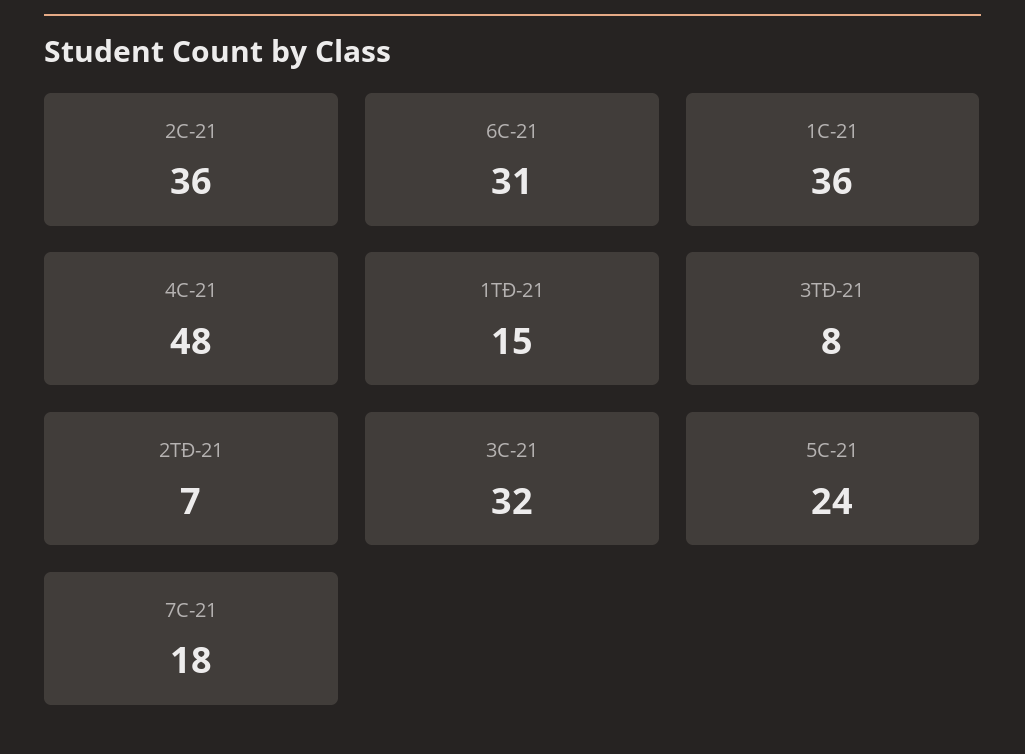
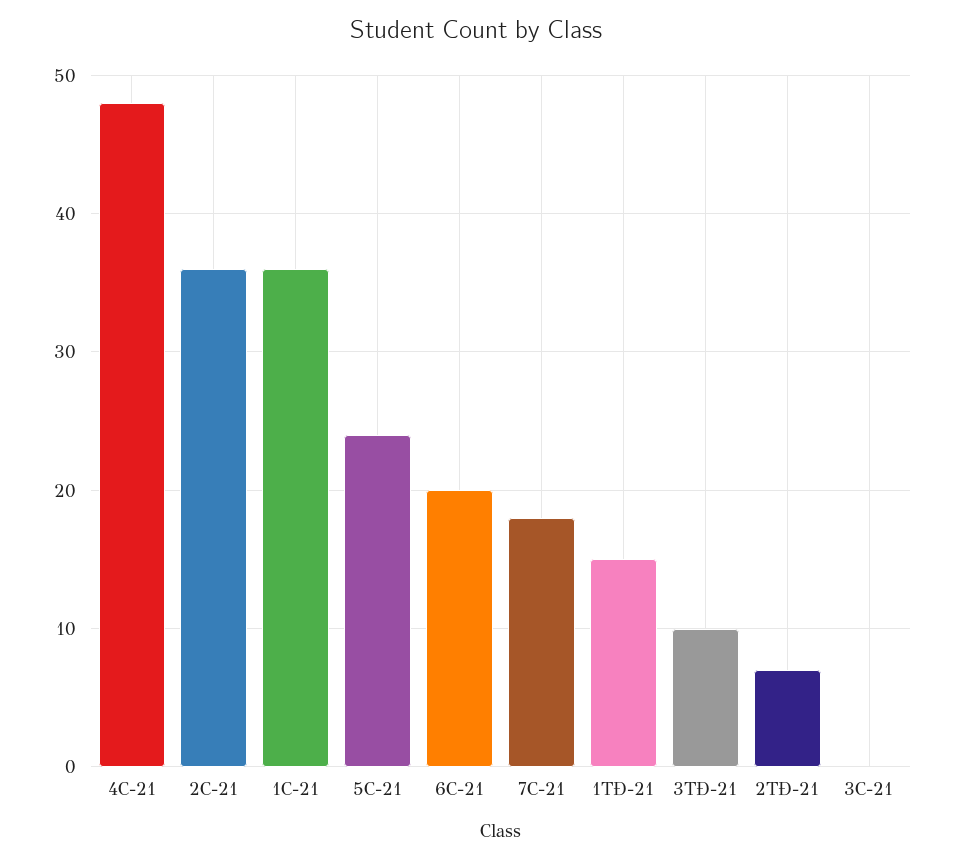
  {
    "2C-21": 36,
-   "6C-21": 31,
+   "6C-21": 20,
    "1C-21": 36,
    "4C-21": 48,
    "1TĐ-21": 15,
-   "3TĐ-21": 8,
+   "3TĐ-21": 10,
    "2TĐ-21": 7,
-   "3C-21": 32,
+   "3C-21": 0,
    "5C-21": 24,
    "7C-21": 18
  }

